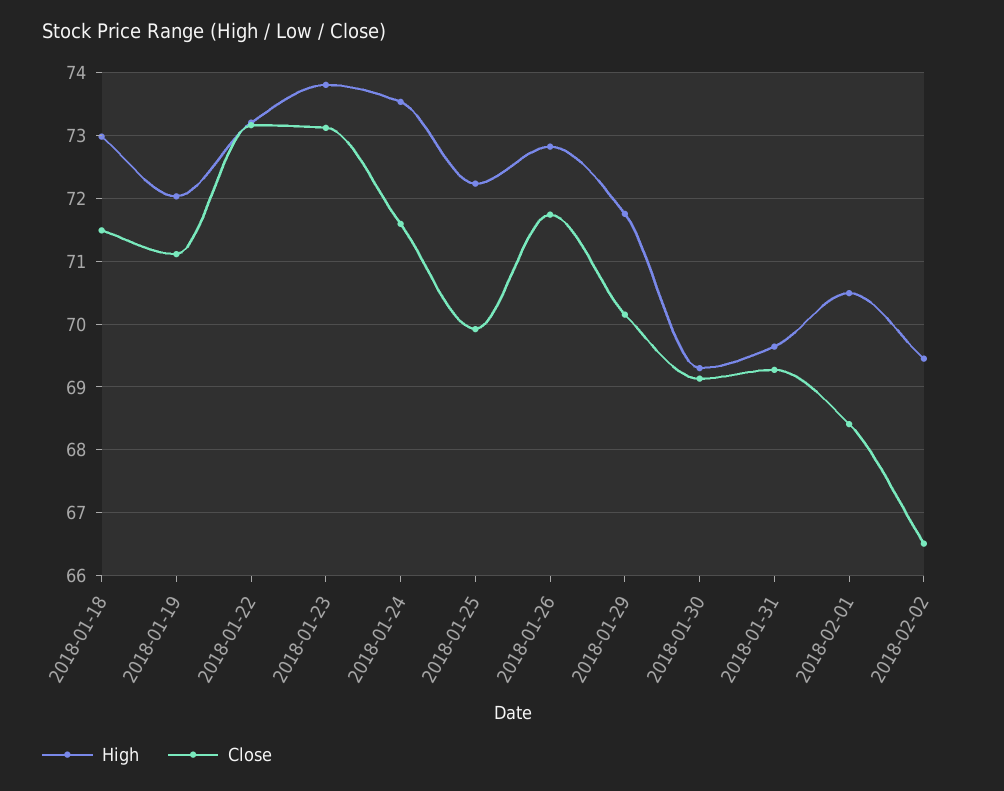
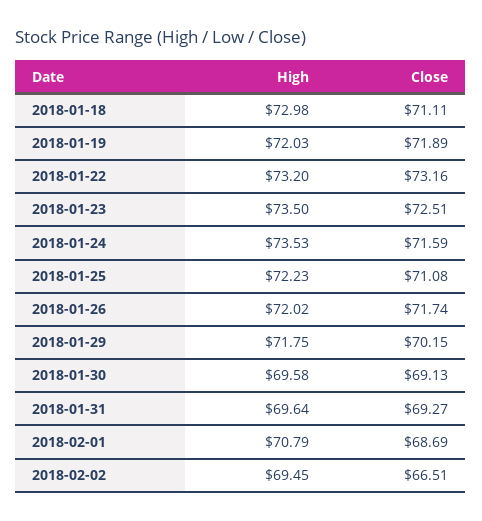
  {
    "High": {
      "2018-01-18": 72.98,
      "2018-01-19": 72.03,
      "2018-01-22": 73.2,
-     "2018-01-23": 73.8,
+     "2018-01-23": 73.5,
      "2018-01-24": 73.53,
      "2018-01-25": 72.23,
-     "2018-01-26": 72.8,
+     "2018-01-26": 72.02,
      "2018-01-29": 71.75,
-     "2018-01-30": 69.3,
+     "2018-01-30": 69.58,
      "2018-01-31": 69.64,
-     "2018-02-01": 70.5,
+     "2018-02-01": 70.79,
      "2018-02-02": 69.45
    },
    "Close": {
-     "2018-01-18": 71.5,
+     "2018-01-18": 71.11,
-     "2018-01-19": 71.1,
+     "2018-01-19": 71.89,
      "2018-01-22": 73.16,
-     "2018-01-23": 73.1,
+     "2018-01-23": 72.51,
      "2018-01-24": 71.59,
-     "2018-01-25": 69.9,
+     "2018-01-25": 71.08,
      "2018-01-26": 71.74,
      "2018-01-29": 70.15,
      "2018-01-30": 69.13,
      "2018-01-31": 69.27,
-     "2018-02-01": 68.4,
+     "2018-02-01": 68.69,
      "2018-02-02": 66.51
    }
  }

